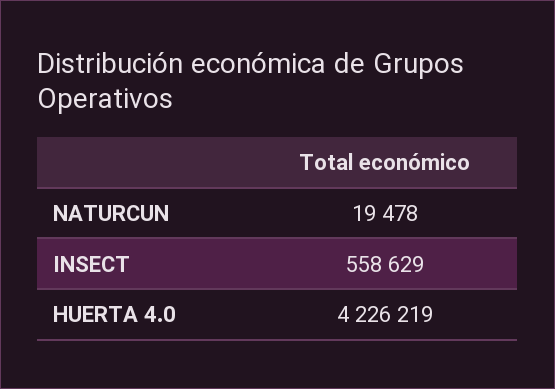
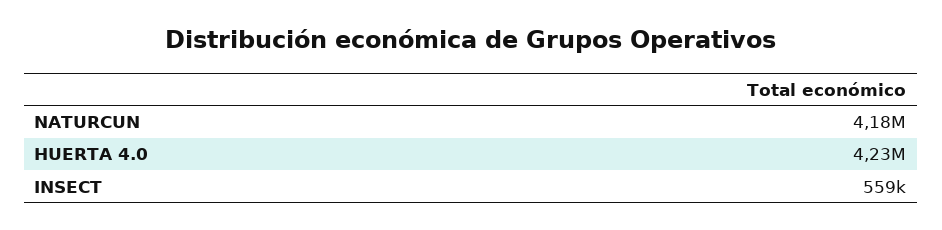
  {
-   "NATURCUN": 19478,
+   "NATURCUN": 4180000,
    "INSECT": 558629,
    "HUERTA 4.0": 4226219
  }

